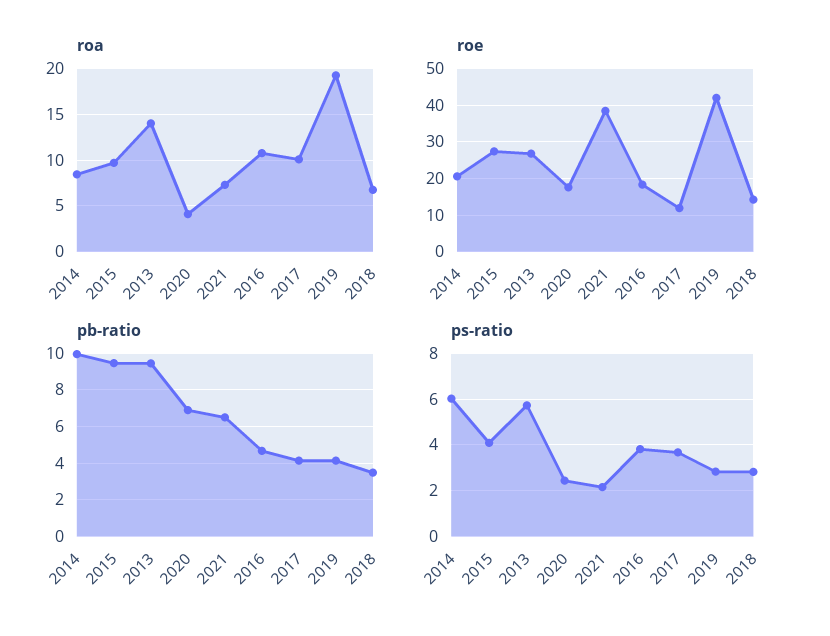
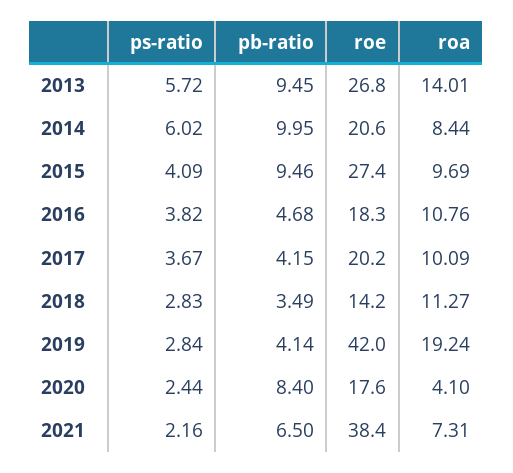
  {
    "roa": {
      "2014": 8.44,
      "2015": 9.69,
      "2013": 14.01,
      "2020": 4.1,
      "2021": 7.31,
      "2016": 10.76,
      "2017": 10.09,
      "2019": 19.24,
-     "2018": 7
+     "2018": 11.27
    },
    "roe": {
      "2014": 20.6,
      "2015": 27.4,
      "2013": 26.8,
      "2020": 17.6,
      "2021": 38.4,
      "2016": 18.3,
-     "2017": 12,
+     "2017": 20.2,
      "2019": 42,
      "2018": 14.2
    },
    "pb-ratio": {
      "2014": 9.95,
      "2015": 9.46,
      "2013": 9.45,
-     "2020": 7,
+     "2020": 8.4,
      "2021": 6.5,
      "2016": 4.68,
      "2017": 4.15,
      "2019": 4.14,
      "2018": 3.49
    },
    "ps-ratio": {
      "2014": 6.02,
      "2015": 4.09,
      "2013": 5.72,
      "2020": 2.44,
      "2021": 2.16,
      "2016": 3.82,
      "2017": 3.67,
      "2019": 2.84,
      "2018": 2.83
    }
  }

